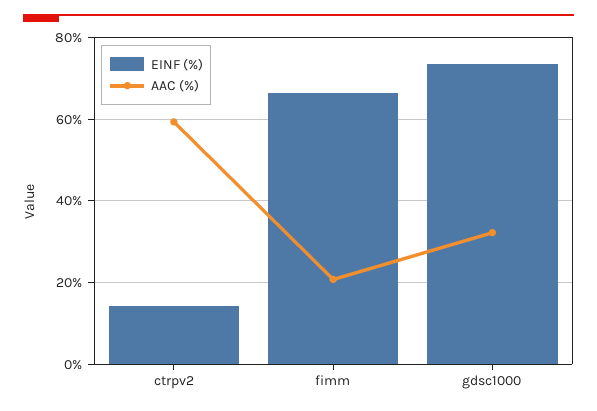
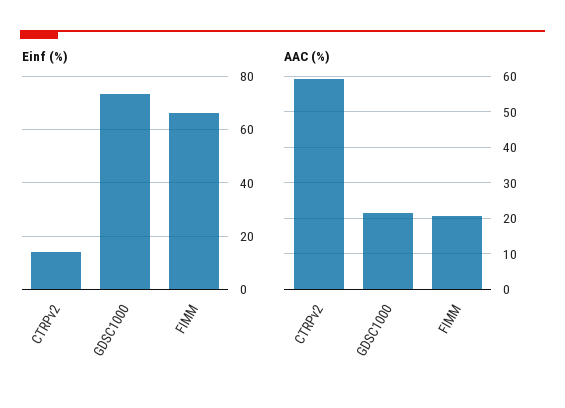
  {
    "EINF (%)": {
      "ctrpv2": 14,
      "fimm": 66,
      "gdsc1000": 74
    },
    "AAC (%)": {
      "ctrpv2": 60,
      "fimm": 20,
-     "gdsc1000": 32
+     "gdsc1000": 22
    }
  }

